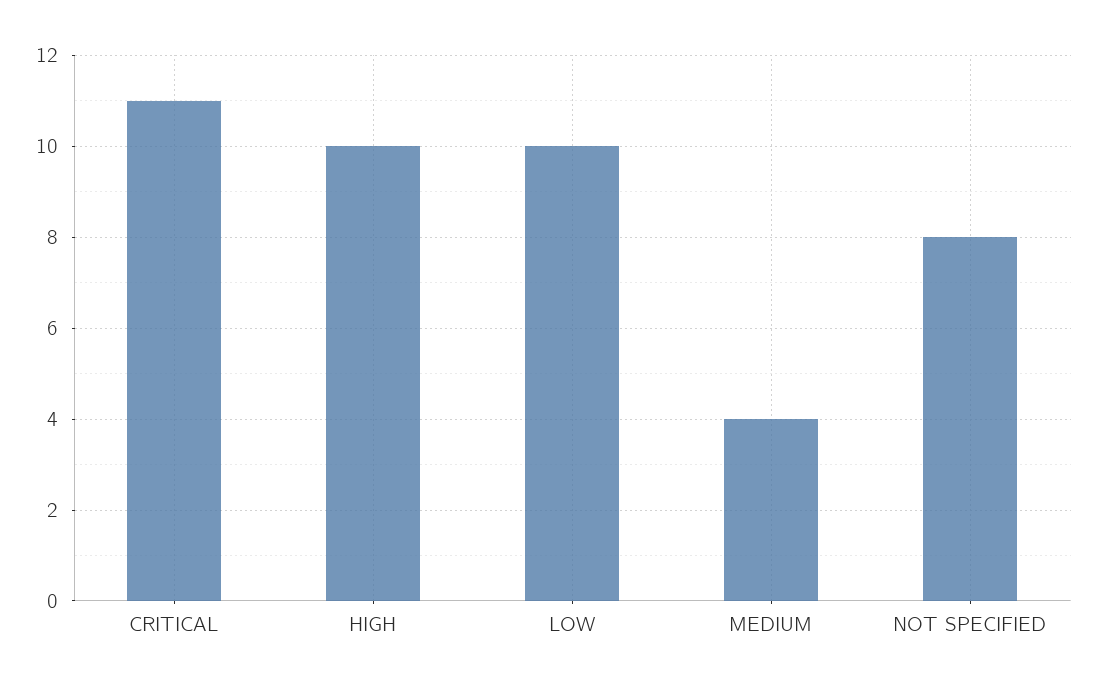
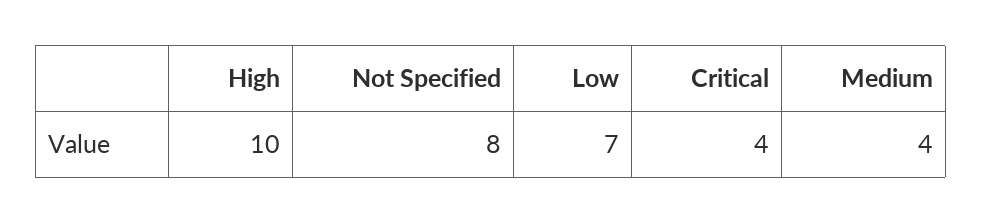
  {
-   "CRITICAL": 11,
+   "CRITICAL": 4,
    "HIGH": 10,
-   "LOW": 10,
+   "LOW": 7,
    "MEDIUM": 4,
    "NOT SPECIFIED": 8
  }

